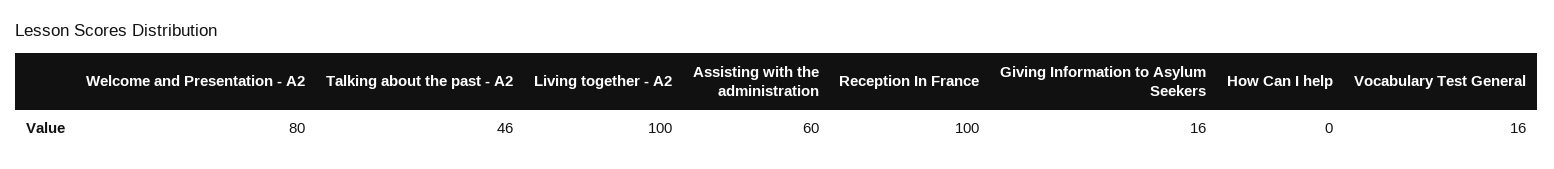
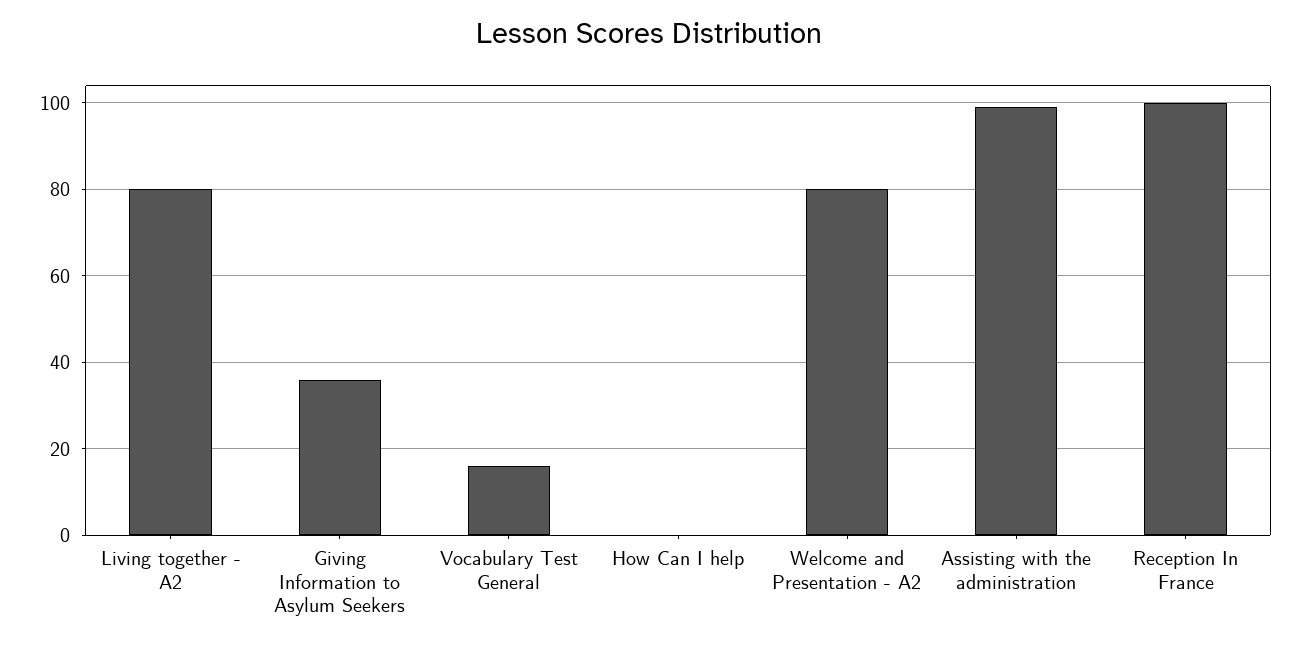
  {
    "Welcome and Presentation - A2": 80,
-   "Talking about the past - A2": 46,
-   "Living together - A2": 100,
+   "Living together - A2": 80,
-   "Assisting with the administration": 60,
+   "Assisting with the administration": 100,
    "Reception In France": 100,
-   "Giving Information to Asylum Seekers": 16,
+   "Giving Information to Asylum Seekers": 35,
    "How Can I help": 0,
    "Vocabulary Test General": 16
  }

